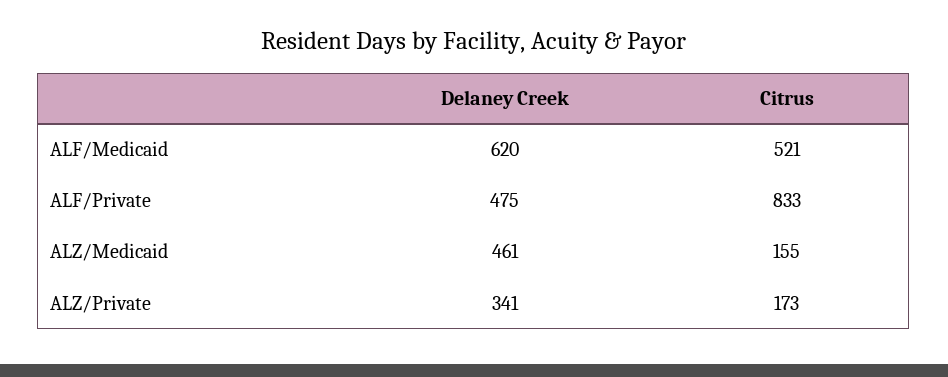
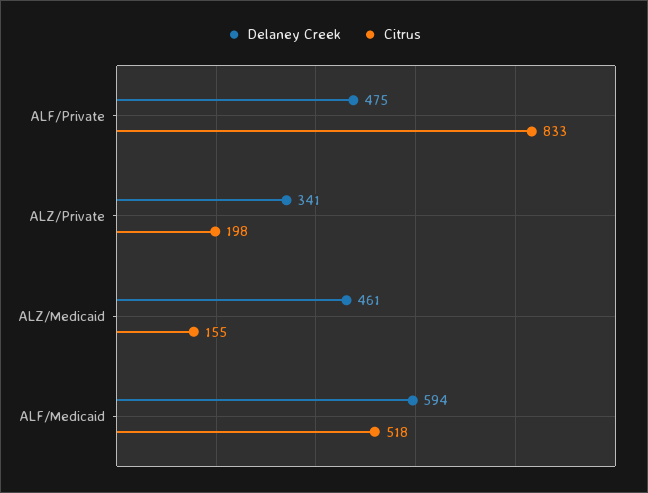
  {
    "Delaney Creek": {
-     "ALF/Medicaid": 620,
+     "ALF/Medicaid": 594,
      "ALF/Private": 475,
      "ALZ/Medicaid": 461,
      "ALZ/Private": 341
    },
    "Citrus": {
-     "ALF/Medicaid": 521,
+     "ALF/Medicaid": 518,
      "ALF/Private": 833,
      "ALZ/Medicaid": 155,
-     "ALZ/Private": 173
+     "ALZ/Private": 198
    }
  }

